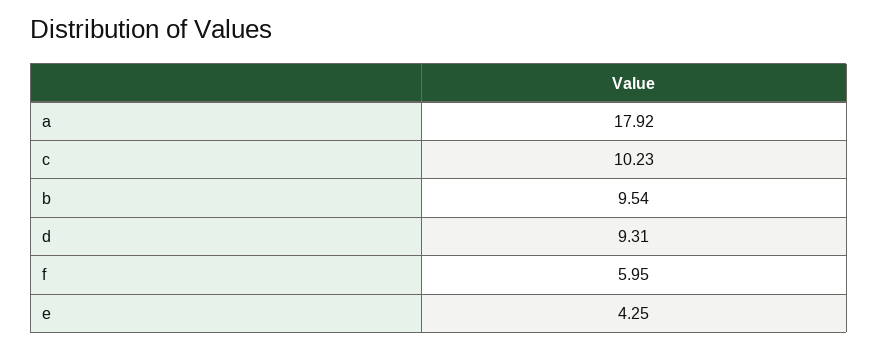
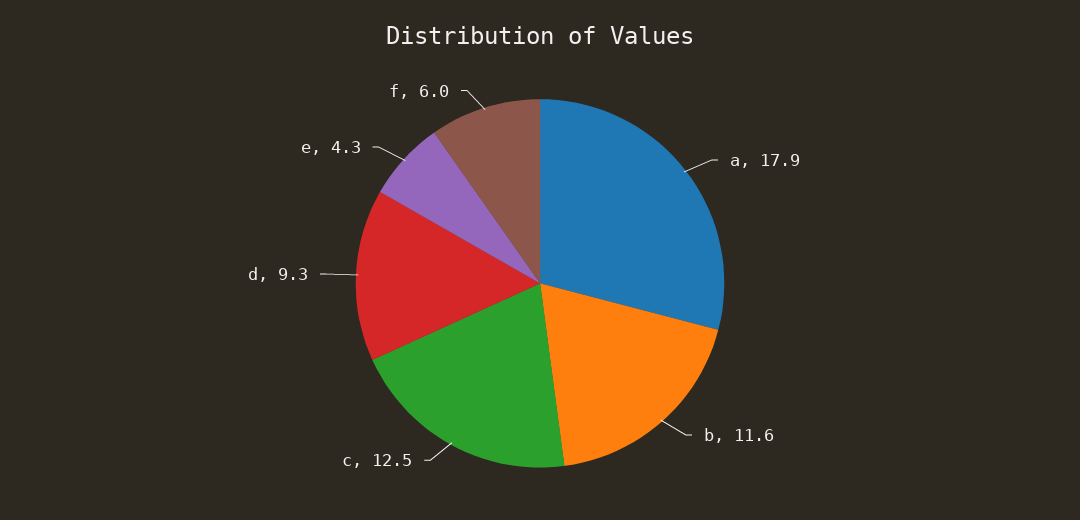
  {
    "a": 17.92,
-   "c": 10.23,
+   "c": 12.5,
-   "b": 9.54,
+   "b": 11.6,
    "d": 9.31,
    "f": 5.95,
    "e": 4.25
  }

